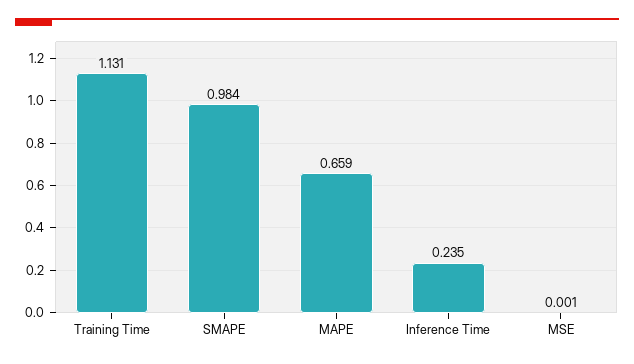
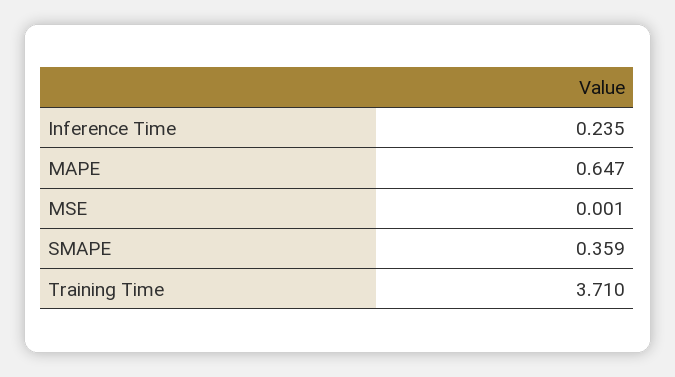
  {
-   "Training Time": 1.131,
+   "Training Time": 3.71,
-   "SMAPE": 0.984,
+   "SMAPE": 0.359,
-   "MAPE": 0.659,
+   "MAPE": 0.647,
    "Inference Time": 0.235,
    "MSE": 0.001
  }

